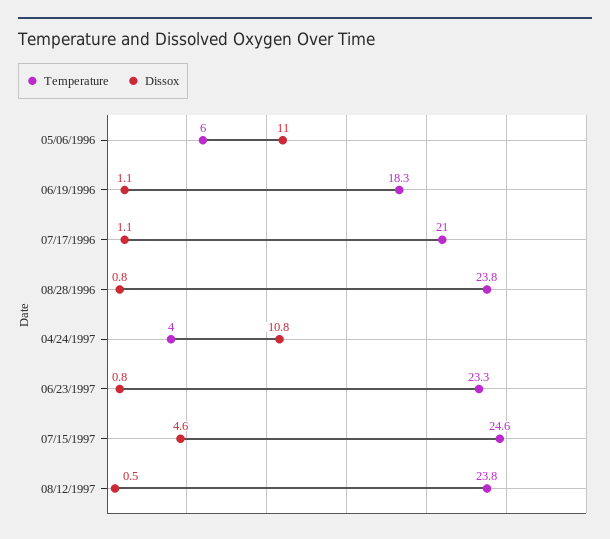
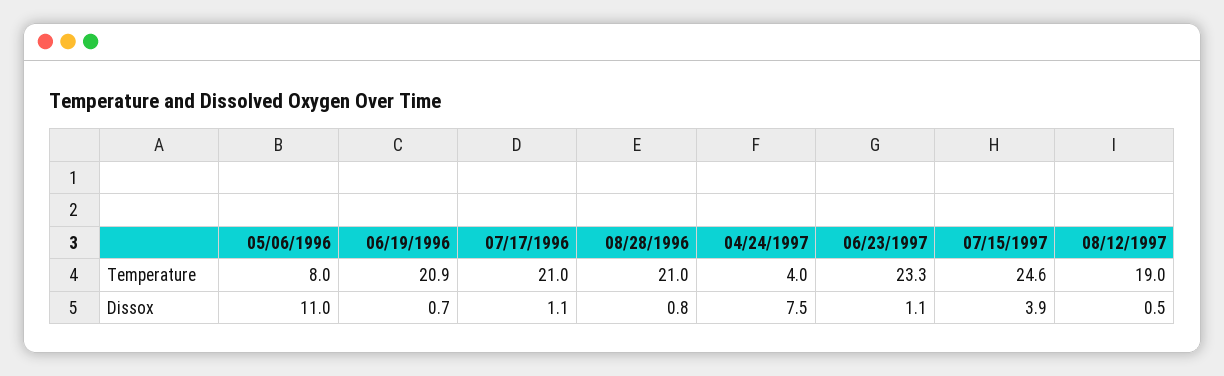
  {
    "Temperature": {
-     "05/06/1996": 6,
+     "05/06/1996": 8,
-     "06/19/1996": 18.3,
+     "06/19/1996": 20.9,
      "07/17/1996": 21,
-     "08/28/1996": 23.8,
+     "08/28/1996": 21,
      "04/24/1997": 4,
      "06/23/1997": 23.3,
      "07/15/1997": 24.6,
-     "08/12/1997": 23.8
+     "08/12/1997": 19
    },
    "Dissox": {
      "05/06/1996": 11,
-     "06/19/1996": 1.1,
+     "06/19/1996": 0.7,
      "07/17/1996": 1.1,
      "08/28/1996": 0.8,
-     "04/24/1997": 10.8,
+     "04/24/1997": 7.5,
-     "06/23/1997": 0.8,
+     "06/23/1997": 1.1,
-     "07/15/1997": 4.6,
+     "07/15/1997": 3.9,
      "08/12/1997": 0.5
    }
  }

